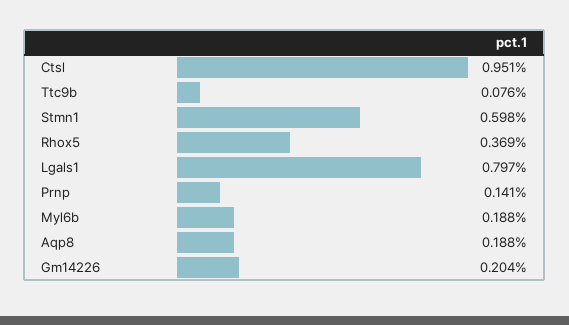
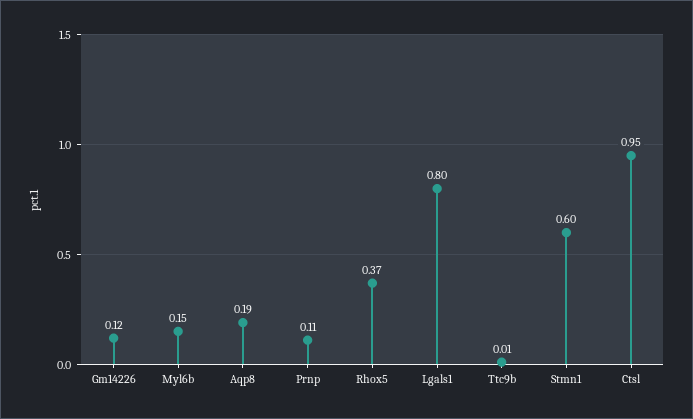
  {
    "Ctsl": 0.951,
-   "Ttc9b": 0.076,
+   "Ttc9b": 0.01,
    "Stmn1": 0.598,
    "Rhox5": 0.369,
    "Lgals1": 0.797,
-   "Prnp": 0.141,
+   "Prnp": 0.11,
-   "Myl6b": 0.188,
+   "Myl6b": 0.15,
    "Aqp8": 0.188,
-   "Gm14226": 0.204
+   "Gm14226": 0.12
  }

